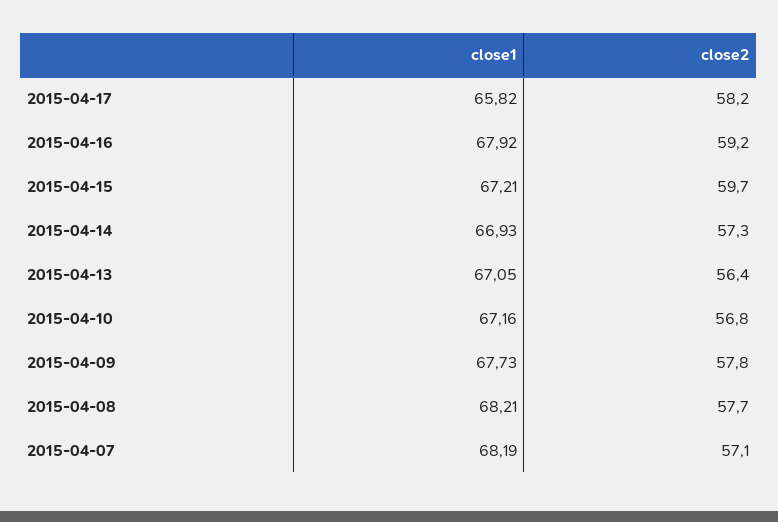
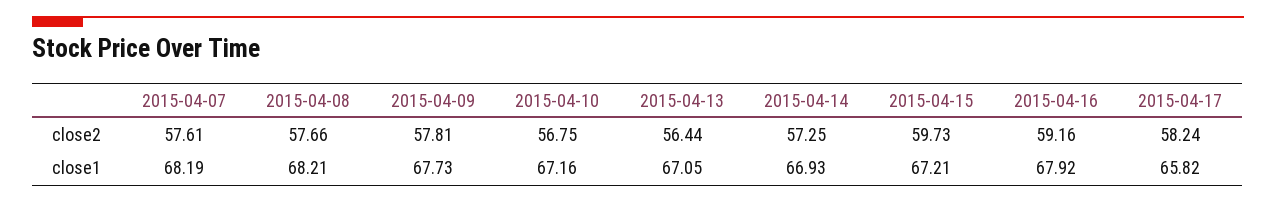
  {
    "close1": {
      "2015-04-17": 65.82,
      "2015-04-16": 67.92,
      "2015-04-15": 67.21,
      "2015-04-14": 66.93,
      "2015-04-13": 67.05,
      "2015-04-10": 67.16,
      "2015-04-09": 67.73,
      "2015-04-08": 68.21,
      "2015-04-07": 68.19
    },
    "close2": {
      "2015-04-17": 58.24,
      "2015-04-16": 59.16,
      "2015-04-15": 59.73,
      "2015-04-14": 57.25,
      "2015-04-13": 56.44,
      "2015-04-10": 56.75,
      "2015-04-09": 57.81,
      "2015-04-08": 57.66,
-     "2015-04-07": 57.1
+     "2015-04-07": 57.61
    }
  }

